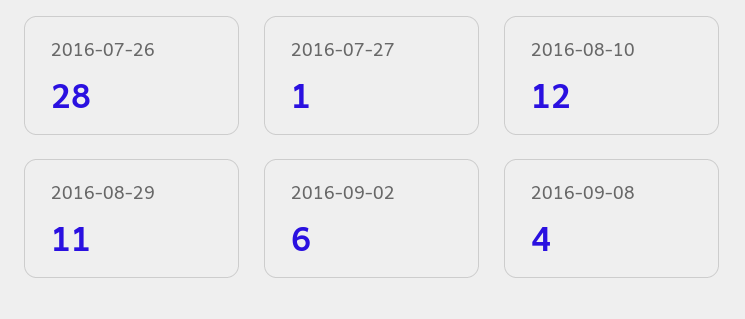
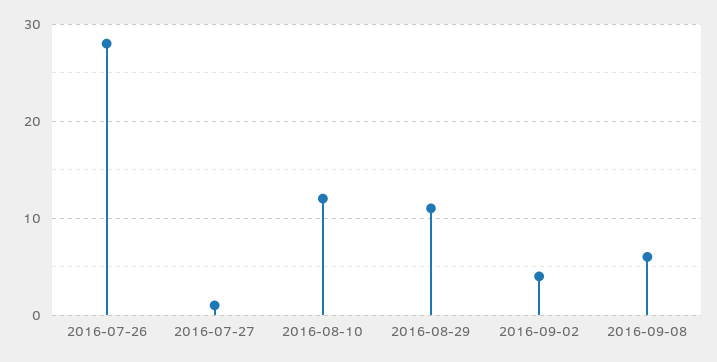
  {
    "2016-07-26": 28,
    "2016-07-27": 1,
    "2016-08-10": 12,
    "2016-08-29": 11,
-   "2016-09-02": 6,
+   "2016-09-02": 4,
-   "2016-09-08": 4
+   "2016-09-08": 6
  }

